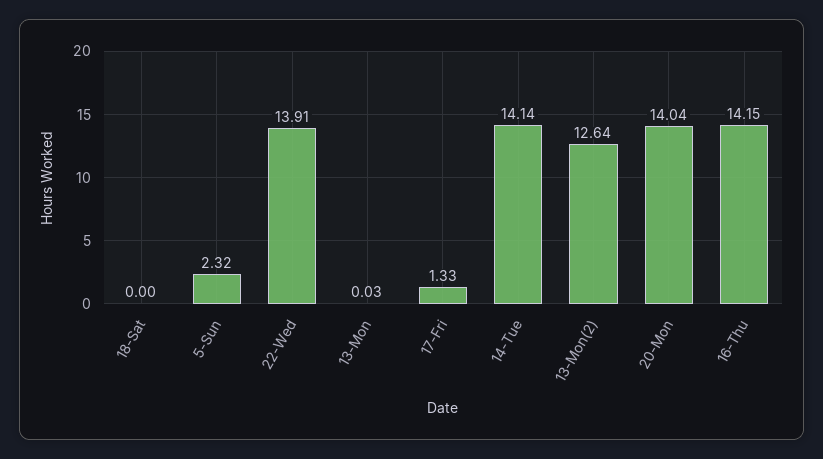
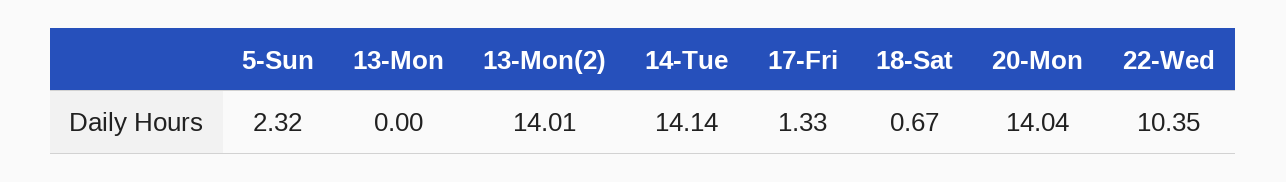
  {
-   "18-Sat": 0,
+   "18-Sat": 0.67,
    "5-Sun": 2.32,
-   "22-Wed": 13.91,
+   "22-Wed": 10.35,
-   "13-Mon": 0.03,
+   "13-Mon": 0,
    "17-Fri": 1.33,
    "14-Tue": 14.14,
-   "13-Mon(2)": 12.64,
+   "13-Mon(2)": 14.01,
-   "20-Mon": 14.04,
+   "20-Mon": 14.04
-   "16-Thu": 14.15
  }

